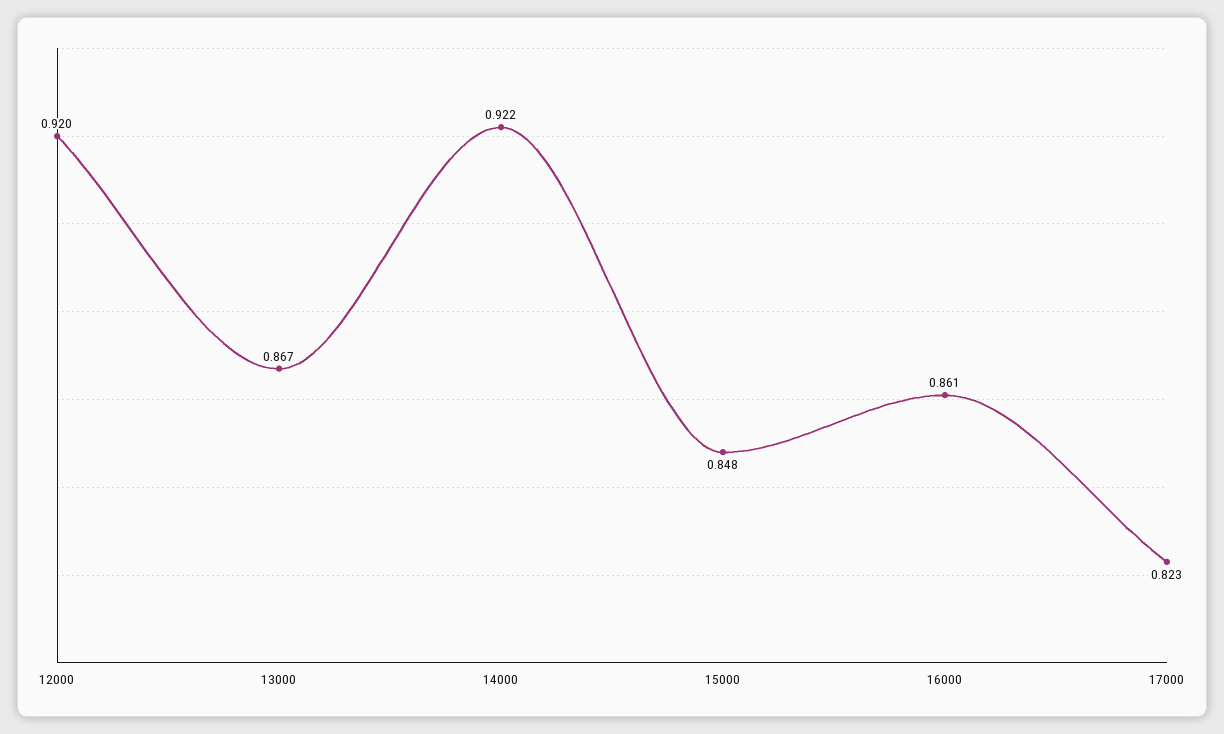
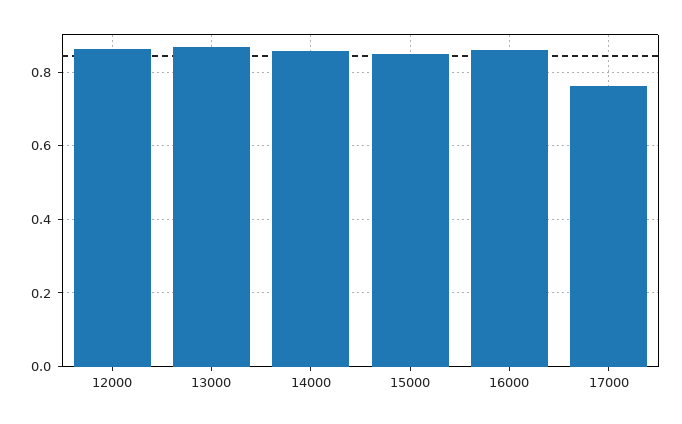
  {
-   "12000": 0.92,
+   "12000": 0.86,
    "13000": 0.867,
-   "14000": 0.922,
+   "14000": 0.86,
    "15000": 0.848,
    "16000": 0.861,
-   "17000": 0.823
+   "17000": 0.76
  }

